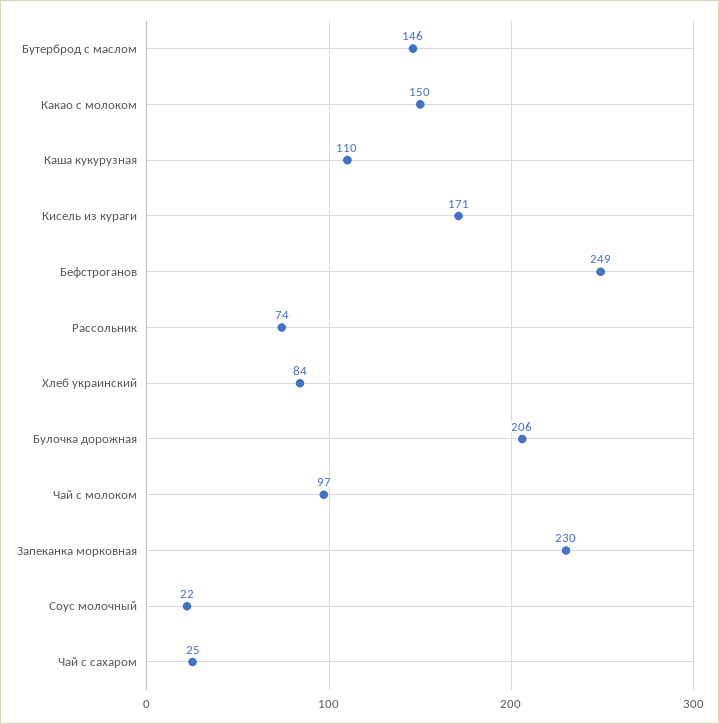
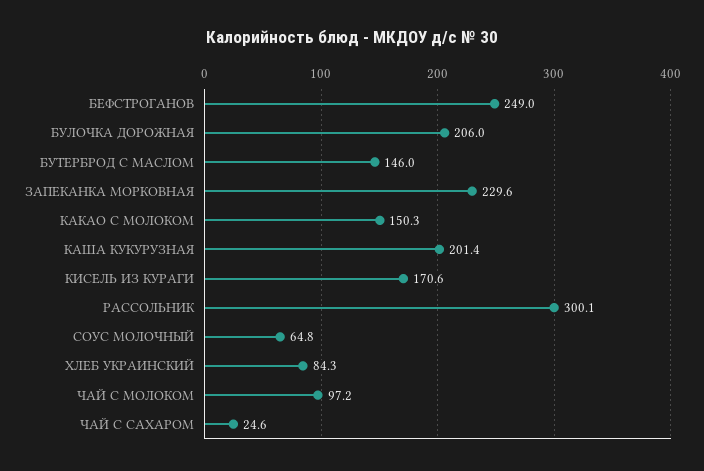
  {
    "Бутерброд с маслом": 146,
    "Какао с молоком": 150.3,
-   "Каша кукурузная": 110,
+   "Каша кукурузная": 201.4,
    "Кисель из кураги": 170.6,
    "Бефстроганов": 249,
-   "Рассольник": 74,
+   "Рассольник": 300.1,
    "Хлеб украинский": 84.3,
    "Булочка дорожная": 206,
    "Чай с молоком": 97.2,
    "Запеканка морковная": 229.6,
-   "Соус молочный": 22,
+   "Соус молочный": 64.8,
    "Чай с сахаром": 24.6
  }

